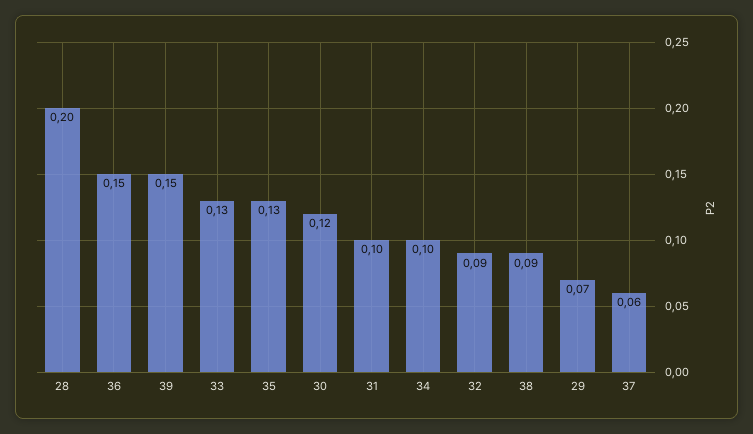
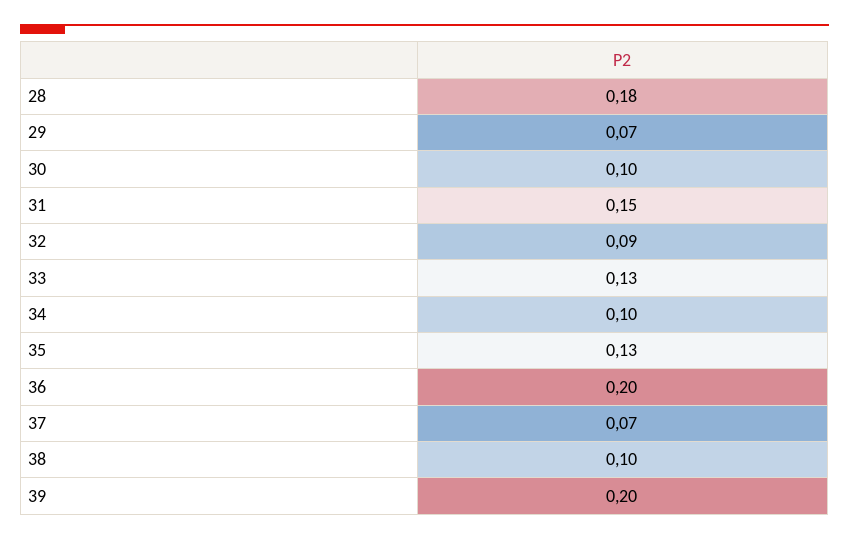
  {
-   "28": 0.2,
+   "28": 0.18,
-   "36": 0.15,
+   "36": 0.2,
-   "39": 0.15,
+   "39": 0.2,
    "33": 0.13,
    "35": 0.13,
-   "30": 0.12,
+   "30": 0.1,
-   "31": 0.1,
+   "31": 0.15,
    "34": 0.1,
    "32": 0.09,
-   "38": 0.09,
+   "38": 0.1,
    "29": 0.07,
-   "37": 0.06
+   "37": 0.07
  }

